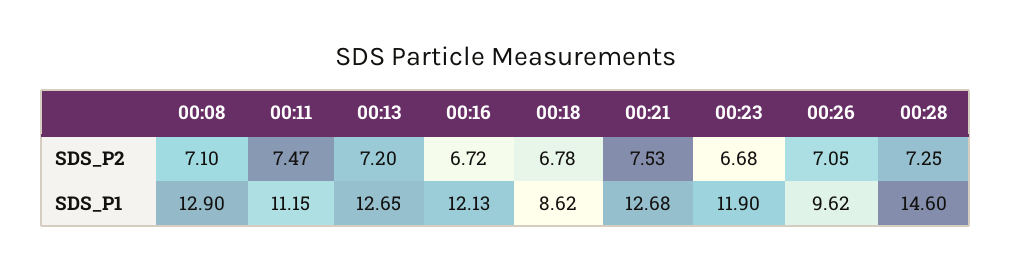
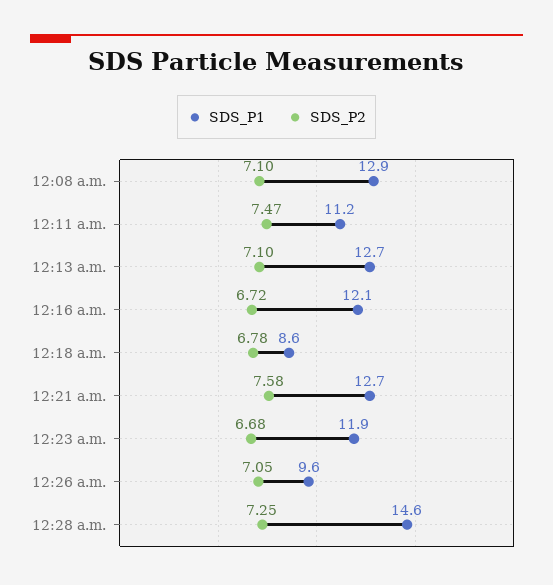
  {
    "SDS_P2": {
      "00:08": 7.1,
      "00:11": 7.47,
-     "00:13": 7.2,
+     "00:13": 7.1,
      "00:16": 6.72,
      "00:18": 6.78,
-     "00:21": 7.53,
+     "00:21": 7.58,
      "00:23": 6.68,
      "00:26": 7.05,
      "00:28": 7.25
    },
    "SDS_P1": {
      "00:08": 12.9,
      "00:11": 11.15,
      "00:13": 12.65,
      "00:16": 12.13,
      "00:18": 8.62,
      "00:21": 12.68,
      "00:23": 11.9,
      "00:26": 9.62,
      "00:28": 14.6
    }
  }

